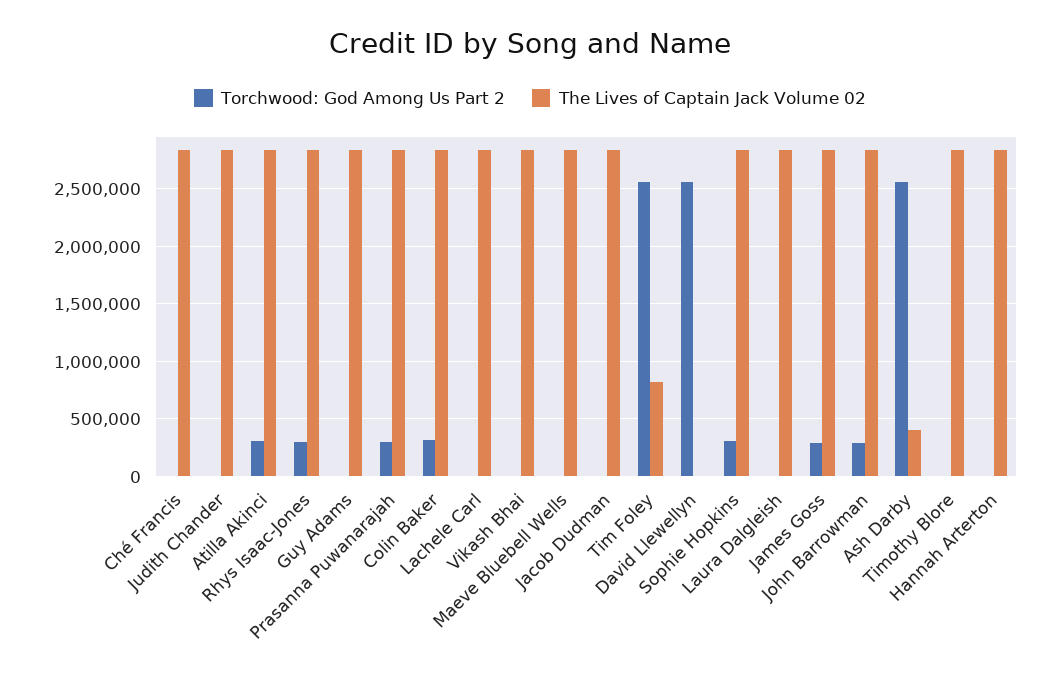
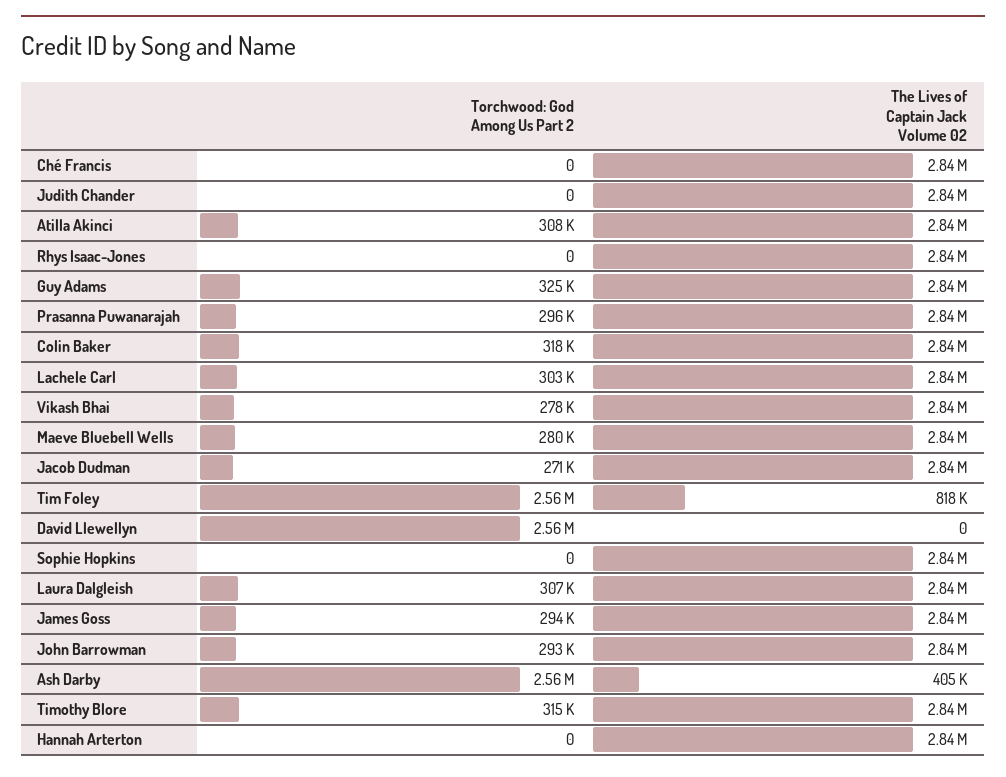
  {
    "Torchwood: God Among Us Part 2": {
      "Ché Francis": 0,
      "Judith Chander": 0,
      "Atilla Akinci": 308000,
-     "Rhys Isaac-Jones": 300000,
+     "Rhys Isaac-Jones": 0,
-     "Guy Adams": 0,
+     "Guy Adams": 325000,
      "Prasanna Puwanarajah": 296000,
      "Colin Baker": 318000,
-     "Lachele Carl": 0,
+     "Lachele Carl": 303000,
-     "Vikash Bhai": 0,
+     "Vikash Bhai": 278000,
-     "Maeve Bluebell Wells": 0,
+     "Maeve Bluebell Wells": 280000,
-     "Jacob Dudman": 0,
+     "Jacob Dudman": 271000,
      "Tim Foley": 2560000,
      "David Llewellyn": 2560000,
-     "Sophie Hopkins": 300000,
+     "Sophie Hopkins": 0,
-     "Laura Dalgleish": 0,
+     "Laura Dalgleish": 307000,
      "James Goss": 294000,
      "John Barrowman": 293000,
      "Ash Darby": 2560000,
-     "Timothy Blore": 0,
+     "Timothy Blore": 315000,
      "Hannah Arterton": 0
    },
    "The Lives of Captain Jack Volume 02": {
      "Ché Francis": 2840000,
      "Judith Chander": 2840000,
      "Atilla Akinci": 2840000,
      "Rhys Isaac-Jones": 2840000,
      "Guy Adams": 2840000,
      "Prasanna Puwanarajah": 2840000,
      "Colin Baker": 2840000,
      "Lachele Carl": 2840000,
      "Vikash Bhai": 2840000,
      "Maeve Bluebell Wells": 2840000,
      "Jacob Dudman": 2840000,
      "Tim Foley": 818000,
      "David Llewellyn": 0,
      "Sophie Hopkins": 2840000,
      "Laura Dalgleish": 2840000,
      "James Goss": 2840000,
      "John Barrowman": 2840000,
      "Ash Darby": 405000,
      "Timothy Blore": 2840000,
      "Hannah Arterton": 2840000
    }
  }

